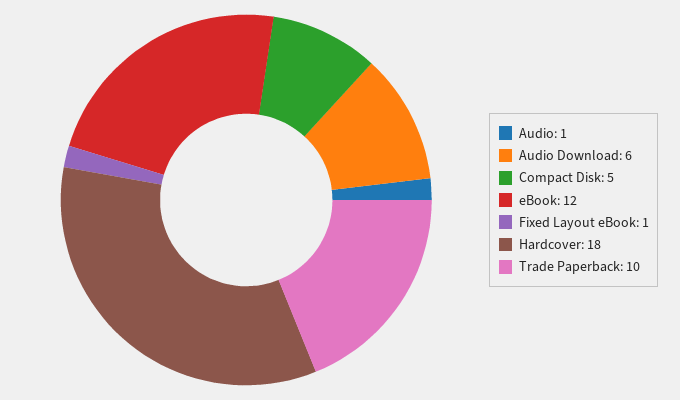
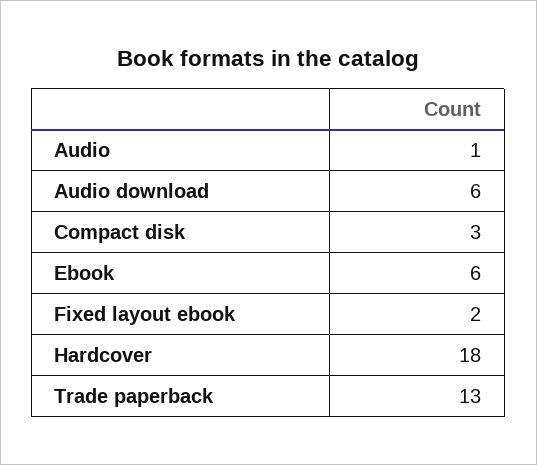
  {
    "Audio": 1,
    "Audio Download": 6,
-   "Compact Disk": 5,
+   "Compact Disk": 3,
-   "eBook": 12,
+   "eBook": 6,
-   "Fixed Layout eBook": 1,
+   "Fixed Layout eBook": 2,
    "Hardcover": 18,
-   "Trade Paperback": 10
+   "Trade Paperback": 13
  }

